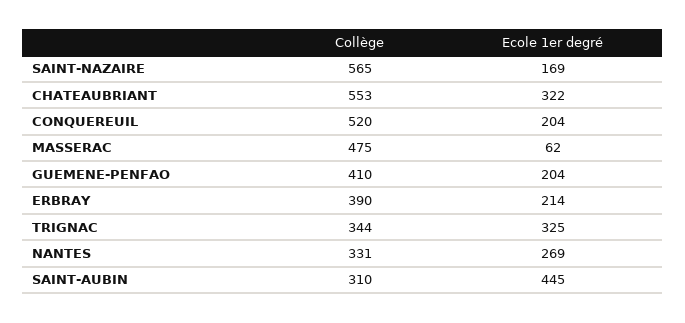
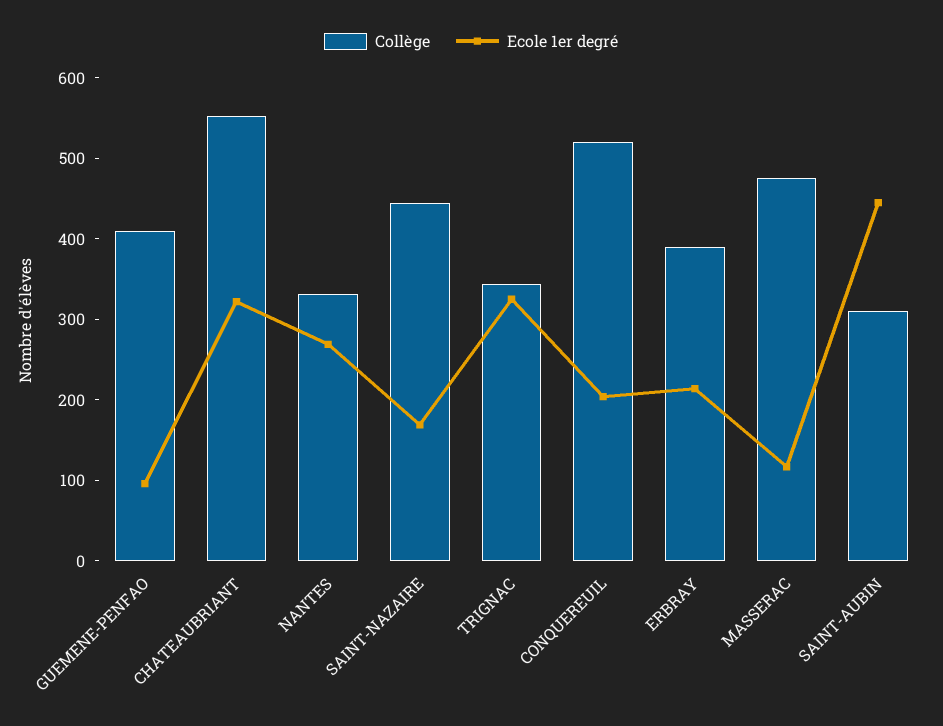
  {
    "Collège": {
-     "SAINT-NAZAIRE": 565,
+     "SAINT-NAZAIRE": 440,
      "CHATEAUBRIANT": 553,
      "CONQUEREUIL": 520,
      "MASSERAC": 475,
      "GUEMENE-PENFAO": 410,
      "ERBRAY": 390,
      "TRIGNAC": 344,
      "NANTES": 331,
      "SAINT-AUBIN": 310
    },
    "Ecole 1er degré": {
      "SAINT-NAZAIRE": 169,
      "CHATEAUBRIANT": 322,
      "CONQUEREUIL": 204,
-     "MASSERAC": 62,
+     "MASSERAC": 120,
-     "GUEMENE-PENFAO": 204,
+     "GUEMENE-PENFAO": 100,
      "ERBRAY": 214,
      "TRIGNAC": 325,
      "NANTES": 269,
      "SAINT-AUBIN": 445
    }
  }

